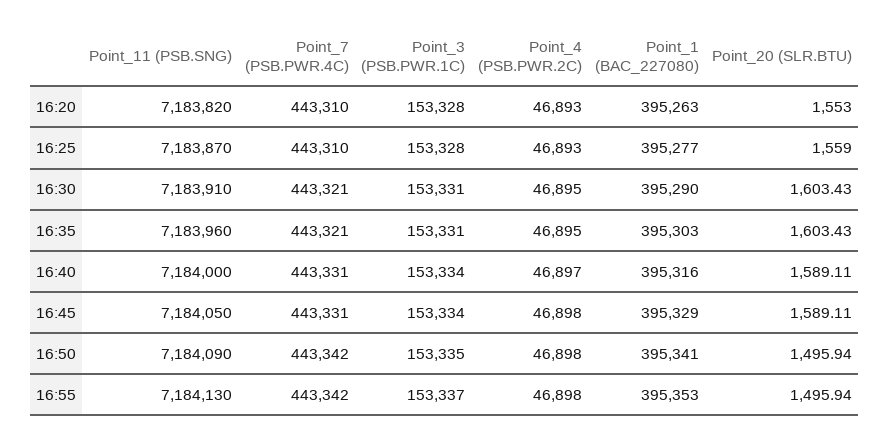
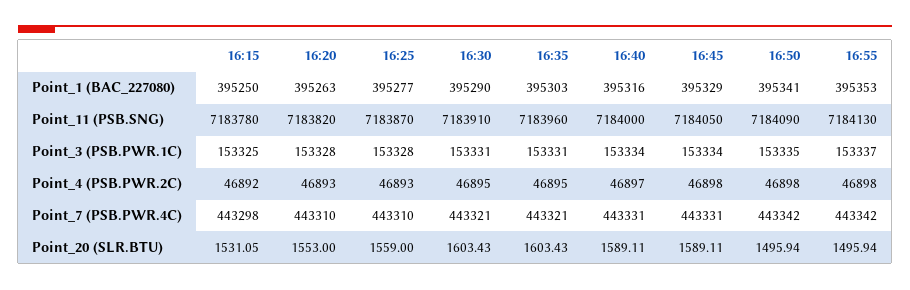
  {
    "Point_11 (PSB.SNG)": {
      "16:20": 7183820,
      "16:25": 7183870,
      "16:30": 7183910,
      "16:35": 7183960,
      "16:40": 7184000,
      "16:45": 7184050,
      "16:50": 7184090,
-     "16:55": 7184130
+     "16:55": 7184130,
+     "16:15": 7183780
    },
    "Point_7 (PSB.PWR.4C)": {
      "16:20": 443310,
      "16:25": 443310,
      "16:30": 443321,
      "16:35": 443321,
      "16:40": 443331,
      "16:45": 443331,
      "16:50": 443342,
-     "16:55": 443342
+     "16:55": 443342,
+     "16:15": 443298
    },
    "Point_3 (PSB.PWR.1C)": {
      "16:20": 153328,
      "16:25": 153328,
      "16:30": 153331,
      "16:35": 153331,
      "16:40": 153334,
      "16:45": 153334,
      "16:50": 153335,
-     "16:55": 153337
+     "16:55": 153337,
+     "16:15": 153325
    },
    "Point_4 (PSB.PWR.2C)": {
      "16:20": 46893,
      "16:25": 46893,
      "16:30": 46895,
      "16:35": 46895,
      "16:40": 46897,
      "16:45": 46898,
      "16:50": 46898,
-     "16:55": 46898
+     "16:55": 46898,
+     "16:15": 46892
    },
    "Point_1 (BAC_227080)": {
      "16:20": 395263,
      "16:25": 395277,
      "16:30": 395290,
      "16:35": 395303,
      "16:40": 395316,
      "16:45": 395329,
      "16:50": 395341,
-     "16:55": 395353
+     "16:55": 395353,
+     "16:15": 395250
    },
    "Point_20 (SLR.BTU)": {
      "16:20": 1553,
      "16:25": 1559,
      "16:30": 1603.43,
      "16:35": 1603.43,
      "16:40": 1589.11,
      "16:45": 1589.11,
      "16:50": 1495.94,
-     "16:55": 1495.94
+     "16:55": 1495.94,
+     "16:15": 1531.05
    }
  }

